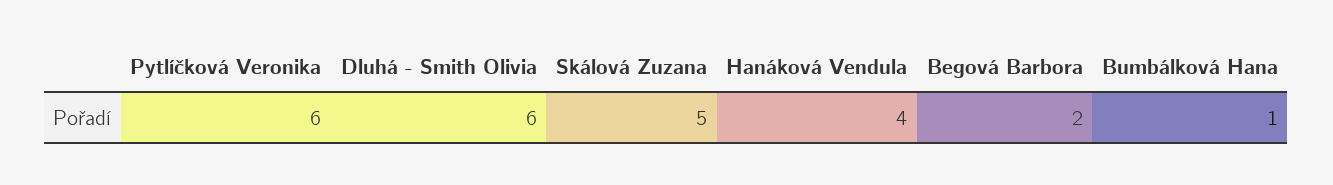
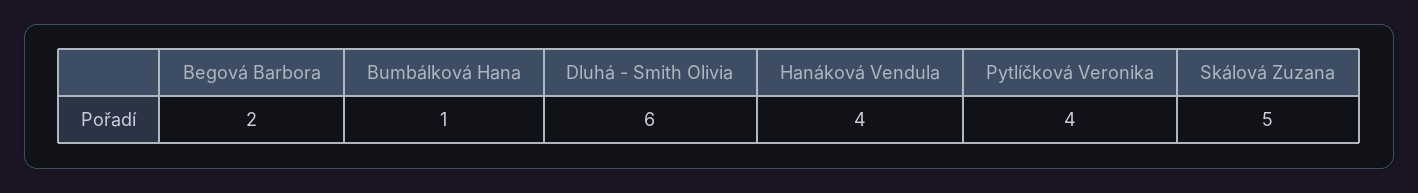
  {
-   "Pytlíčková Veronika": 6,
+   "Pytlíčková Veronika": 4,
    "Dluhá - Smith Olivia": 6,
    "Skálová Zuzana": 5,
    "Hanáková Vendula": 4,
    "Begová Barbora": 2,
    "Bumbálková Hana": 1
  }

